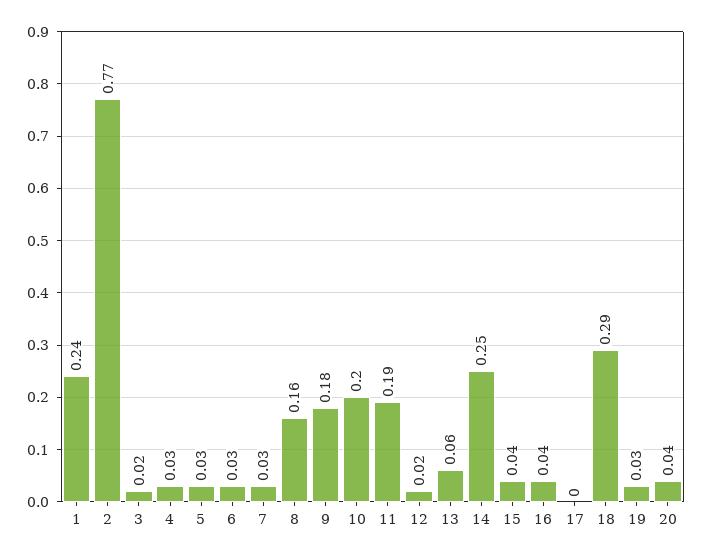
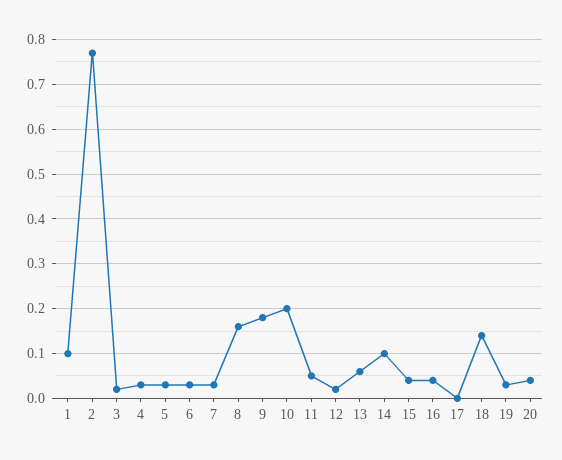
  {
-   "1": 0.24,
+   "1": 0.1,
    "2": 0.77,
    "3": 0.02,
    "4": 0.03,
    "5": 0.03,
    "6": 0.03,
    "7": 0.03,
    "8": 0.16,
    "9": 0.18,
    "10": 0.2,
-   "11": 0.19,
+   "11": 0.05,
    "12": 0.02,
    "13": 0.06,
-   "14": 0.25,
+   "14": 0.1,
    "15": 0.04,
    "16": 0.04,
    "17": 0,
-   "18": 0.29,
+   "18": 0.15,
    "19": 0.03,
    "20": 0.04
  }

